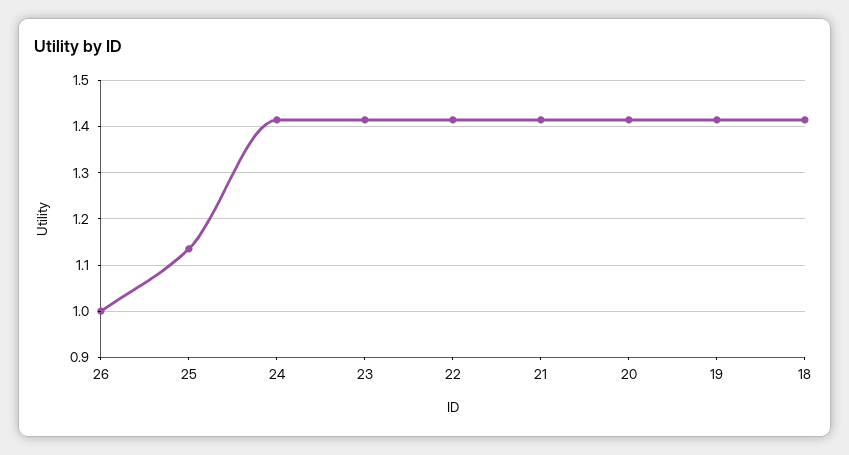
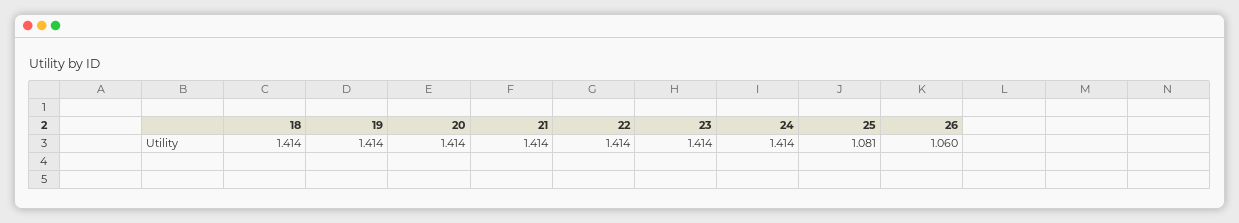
  {
-   "26": 1,
+   "26": 1.06,
-   "25": 1.14,
+   "25": 1.081,
    "24": 1.414,
    "23": 1.414,
    "22": 1.414,
    "21": 1.414,
    "20": 1.414,
    "19": 1.414,
    "18": 1.414
  }

